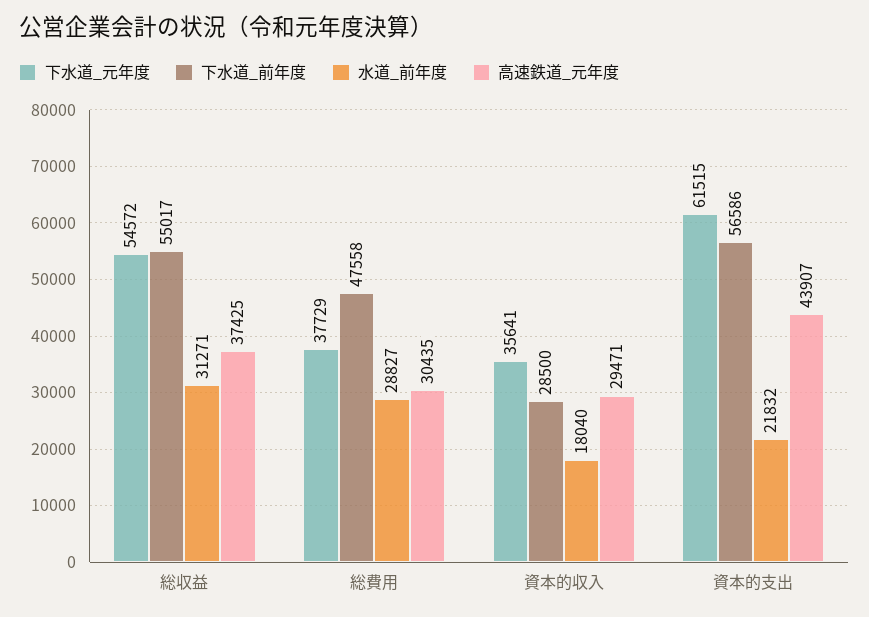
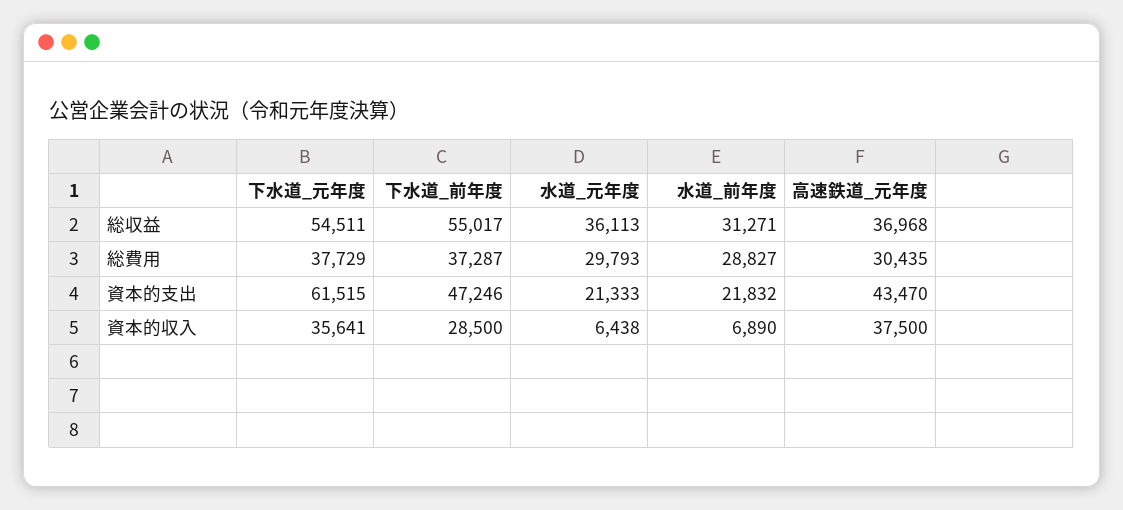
  {
    "下水道_元年度": {
-     "総収益": 54572,
+     "総収益": 54511,
      "総費用": 37729,
      "資本的収入": 35641,
      "資本的支出": 61515
    },
    "下水道_前年度": {
      "総収益": 55017,
-     "総費用": 47558,
+     "総費用": 37287,
      "資本的収入": 28500,
-     "資本的支出": 56586
+     "資本的支出": 47246
    },
    "水道_前年度": {
      "総収益": 31271,
      "総費用": 28827,
-     "資本的収入": 18040,
+     "資本的収入": 6890,
      "資本的支出": 21832
    },
    "高速鉄道_元年度": {
-     "総収益": 37425,
+     "総収益": 36968,
      "総費用": 30435,
-     "資本的収入": 29471,
+     "資本的収入": 37500,
-     "資本的支出": 43907
+     "資本的支出": 43470
-   }
+   },
+   "水道_元年度": {
+     "総収益": 36113,
+     "総費用": 29793,
+     "資本的支出": 21333,
+     "資本的収入": 6438
+   }
  }

